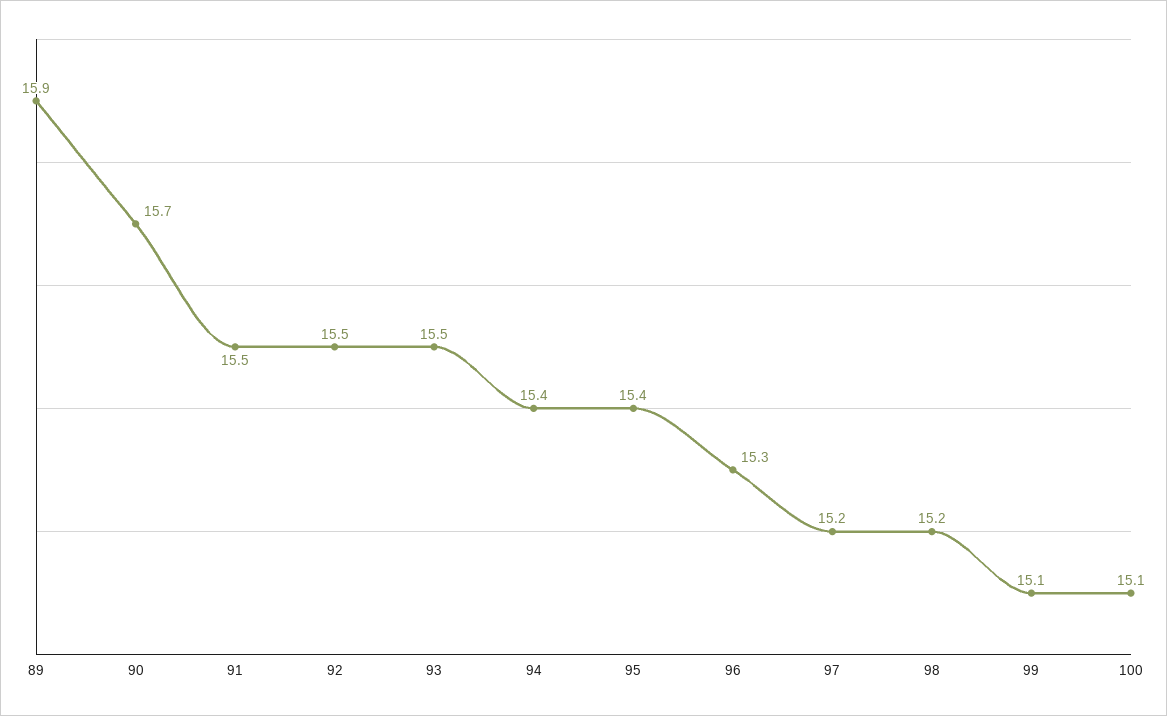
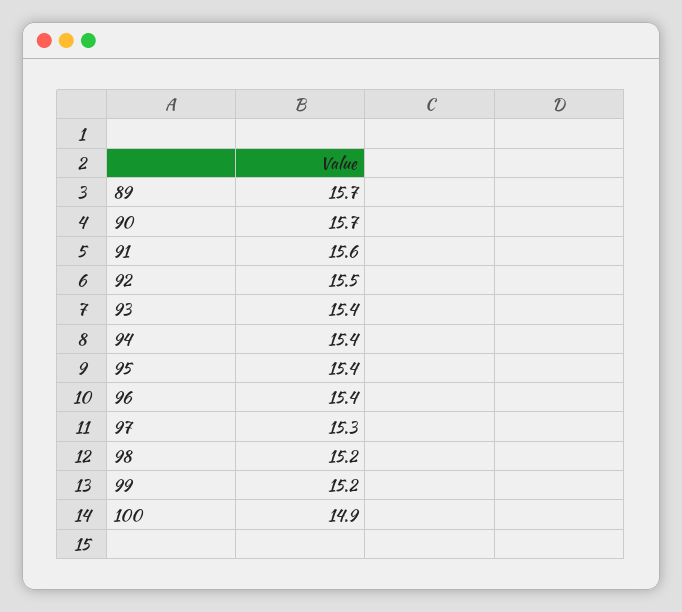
  {
-   "89": 15.9,
+   "89": 15.7,
    "90": 15.7,
-   "91": 15.5,
+   "91": 15.6,
    "92": 15.5,
-   "93": 15.5,
+   "93": 15.4,
    "94": 15.4,
    "95": 15.4,
-   "96": 15.3,
+   "96": 15.4,
-   "97": 15.2,
+   "97": 15.3,
    "98": 15.2,
-   "99": 15.1,
+   "99": 15.2,
-   "100": 15.1
+   "100": 14.9
  }

